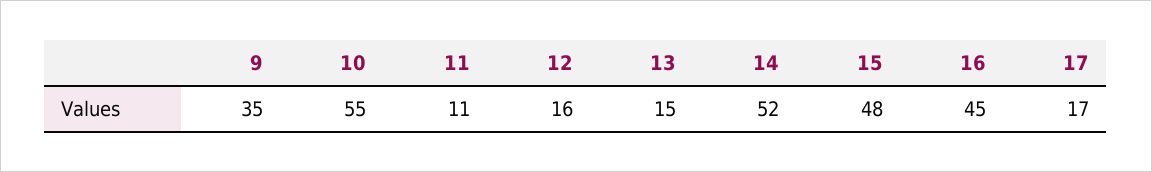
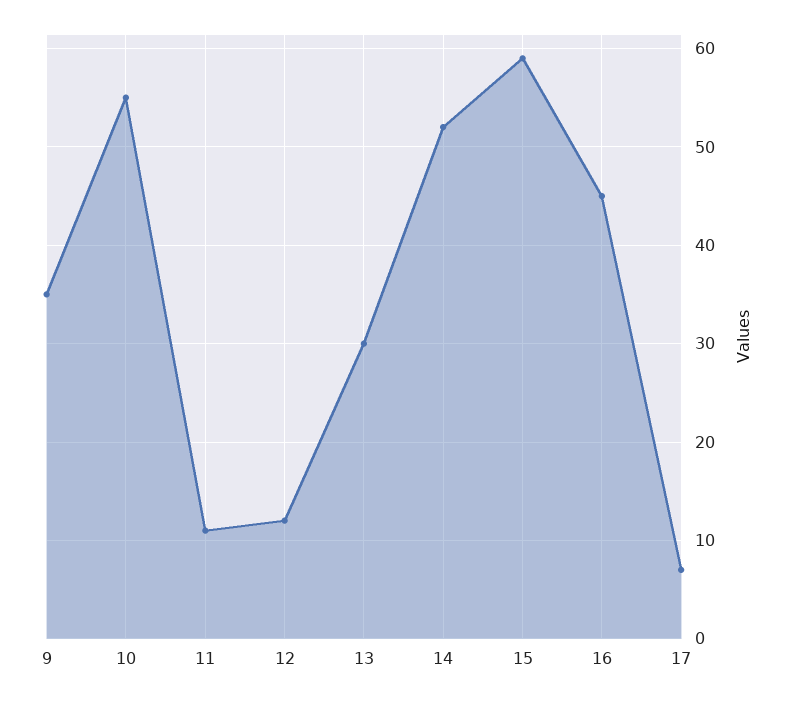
  {
    "9": 35,
    "10": 55,
    "11": 11,
-   "12": 16,
+   "12": 12,
-   "13": 15,
+   "13": 30,
    "14": 52,
-   "15": 48,
+   "15": 59,
    "16": 45,
-   "17": 17
+   "17": 7
  }

